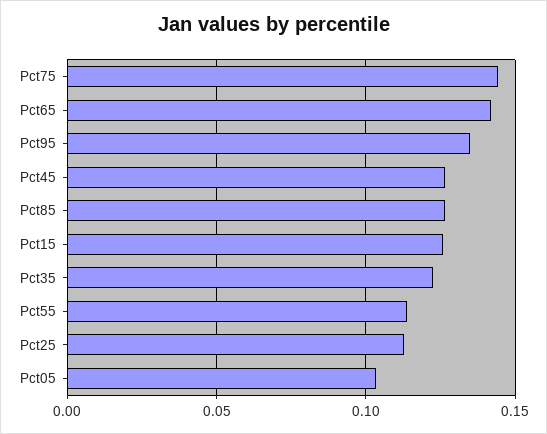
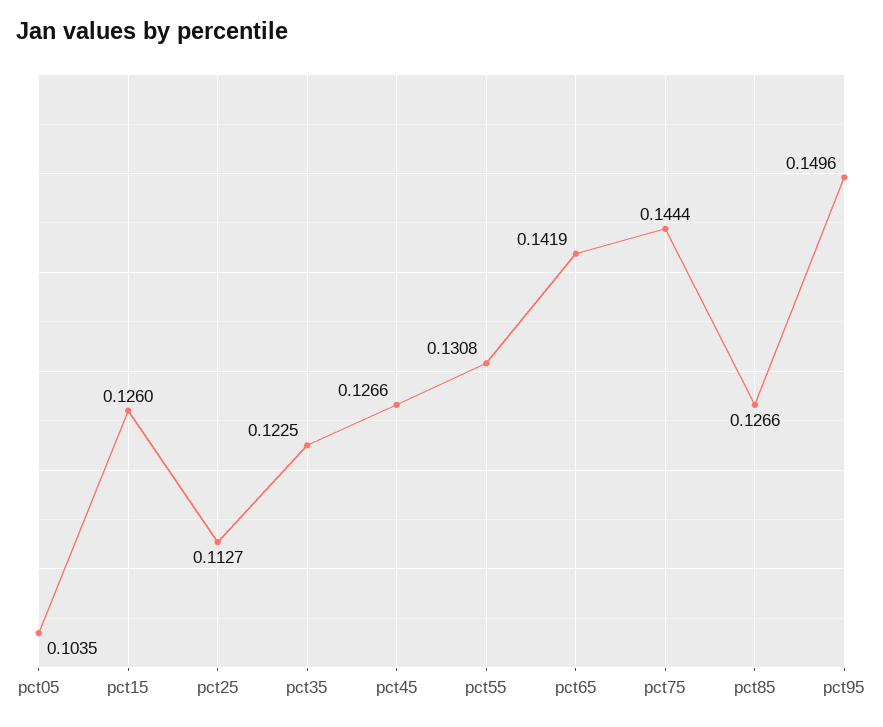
  {
    "Pct75": 0.1444,
    "Pct65": 0.1419,
-   "Pct95": 0.135,
+   "Pct95": 0.1496,
    "Pct45": 0.1266,
    "Pct85": 0.1266,
    "Pct15": 0.126,
    "Pct35": 0.1225,
-   "Pct55": 0.115,
+   "Pct55": 0.1308,
    "Pct25": 0.1127,
    "Pct05": 0.1035
  }

